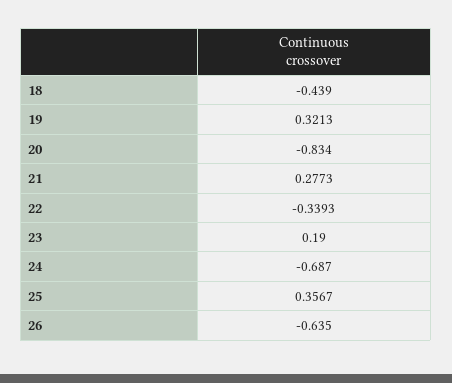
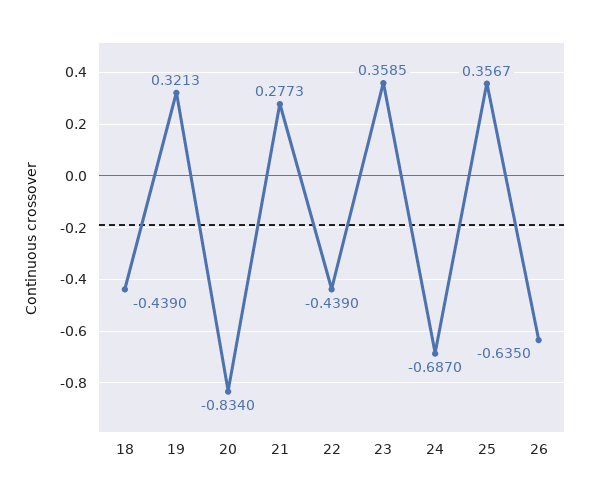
  {
    "18": -0.439,
    "19": 0.3213,
    "20": -0.834,
    "21": 0.2773,
-   "22": -0.3393,
+   "22": -0.439,
-   "23": 0.19,
+   "23": 0.3585,
    "24": -0.687,
    "25": 0.3567,
    "26": -0.635
  }

